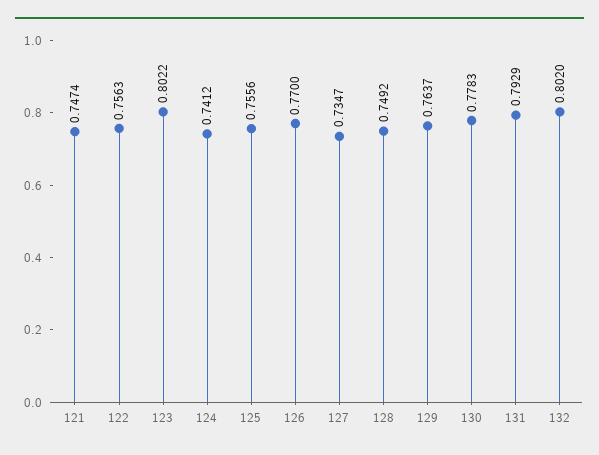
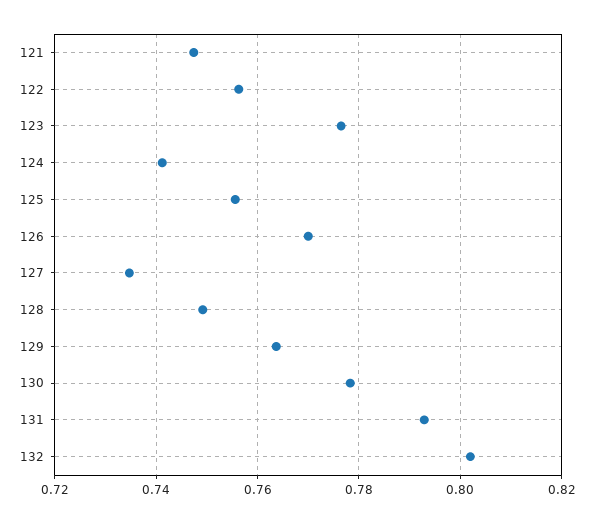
  {
    "121": 0.7474,
    "122": 0.7563,
-   "123": 0.8022,
+   "123": 0.776,
    "124": 0.7412,
    "125": 0.7556,
    "126": 0.77,
    "127": 0.7347,
    "128": 0.7492,
    "129": 0.7637,
    "130": 0.7783,
    "131": 0.7929,
    "132": 0.802
  }

